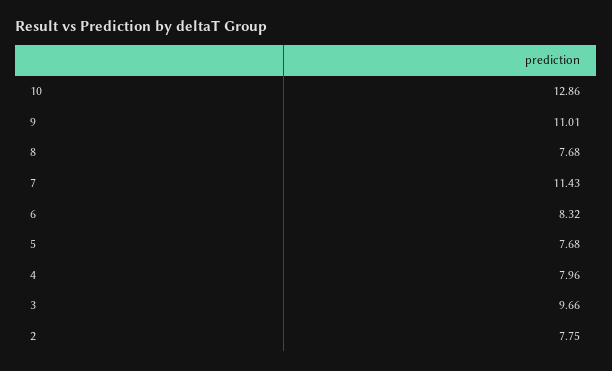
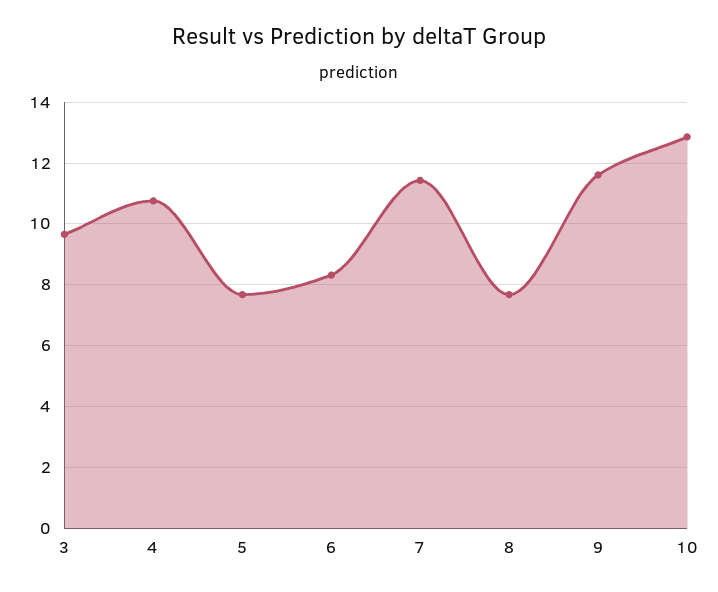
  {
    "10": 12.86,
-   "9": 11.01,
+   "9": 11.6,
    "8": 7.68,
    "7": 11.43,
    "6": 8.32,
    "5": 7.68,
-   "4": 7.96,
+   "4": 10.8,
-   "3": 9.66,
+   "3": 9.66
-   "2": 7.75
  }

